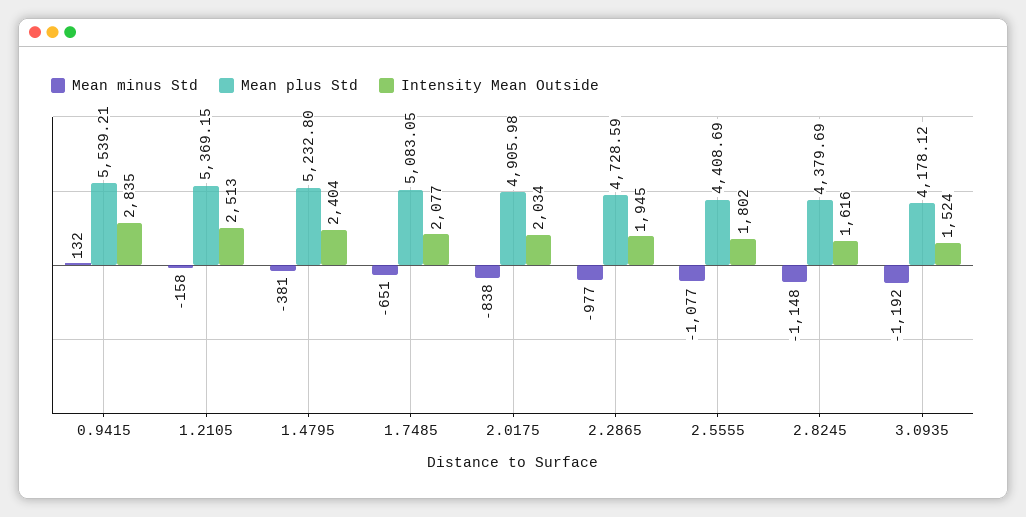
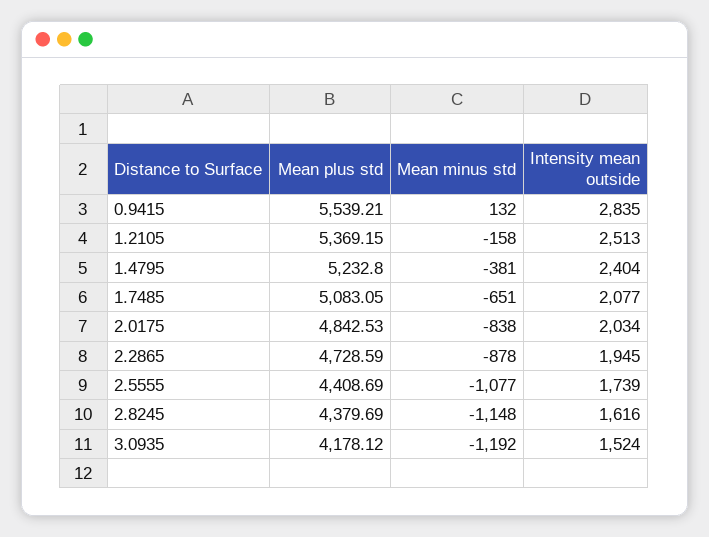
  {
    "Mean minus Std": {
      "0.9415": 132,
      "1.2105": -158,
      "1.4795": -381,
      "1.7485": -651,
      "2.0175": -838,
-     "2.2865": -977,
+     "2.2865": -878,
      "2.5555": -1077,
      "2.8245": -1148,
      "3.0935": -1192
    },
    "Mean plus Std": {
      "0.9415": 5539.21,
      "1.2105": 5369.15,
      "1.4795": 5232.8,
      "1.7485": 5083.05,
-     "2.0175": 4905.98,
+     "2.0175": 4842.53,
      "2.2865": 4728.59,
      "2.5555": 4408.69,
      "2.8245": 4379.69,
      "3.0935": 4178.12
    },
    "Intensity Mean Outside": {
      "0.9415": 2835,
      "1.2105": 2513,
      "1.4795": 2404,
      "1.7485": 2077,
      "2.0175": 2034,
      "2.2865": 1945,
-     "2.5555": 1802,
+     "2.5555": 1739,
      "2.8245": 1616,
      "3.0935": 1524
    }
  }

